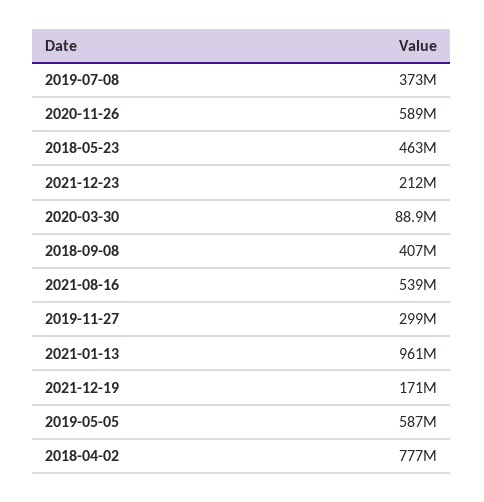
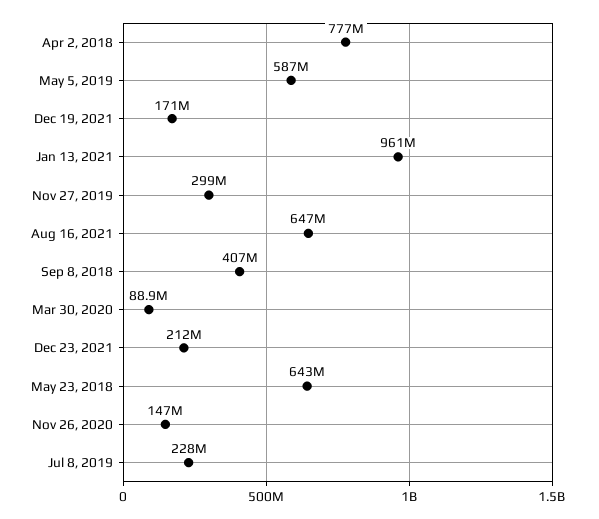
  {
-   "2019-07-08": 373000000,
+   "2019-07-08": 228000000,
-   "2020-11-26": 589000000,
+   "2020-11-26": 147000000,
-   "2018-05-23": 463000000,
+   "2018-05-23": 643000000,
    "2021-12-23": 212000000,
    "2020-03-30": 88900000,
    "2018-09-08": 407000000,
-   "2021-08-16": 539000000,
+   "2021-08-16": 647000000,
    "2019-11-27": 299000000,
    "2021-01-13": 961000000,
    "2021-12-19": 171000000,
    "2019-05-05": 587000000,
    "2018-04-02": 777000000
  }

